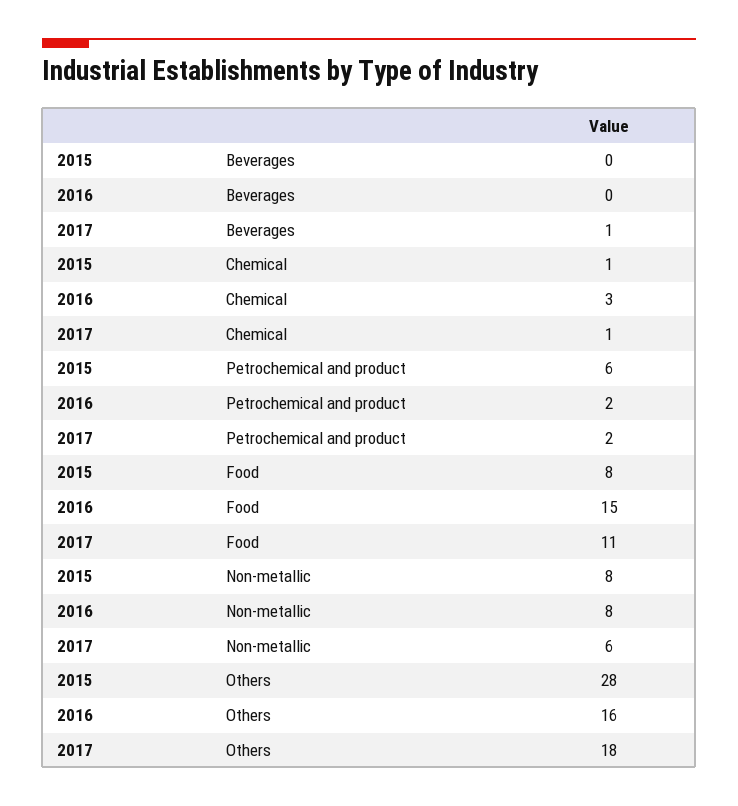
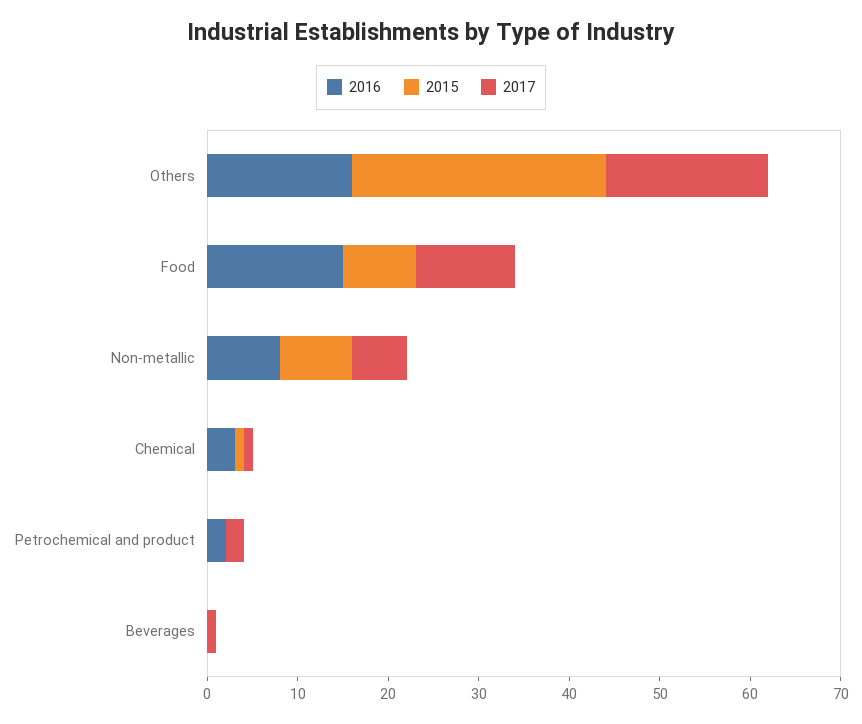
  {
    "2015": {
      "Beverages": 0,
      "Chemical": 1,
-     "Petrochemical and product": 6,
+     "Petrochemical and product": 0,
      "Food": 8,
      "Non-metallic": 8,
      "Others": 28
    },
    "2016": {
      "Beverages": 0,
      "Chemical": 3,
      "Petrochemical and product": 2,
      "Food": 15,
      "Non-metallic": 8,
      "Others": 16
    },
    "2017": {
      "Beverages": 1,
      "Chemical": 1,
      "Petrochemical and product": 2,
      "Food": 11,
      "Non-metallic": 6,
      "Others": 18
    }
  }

